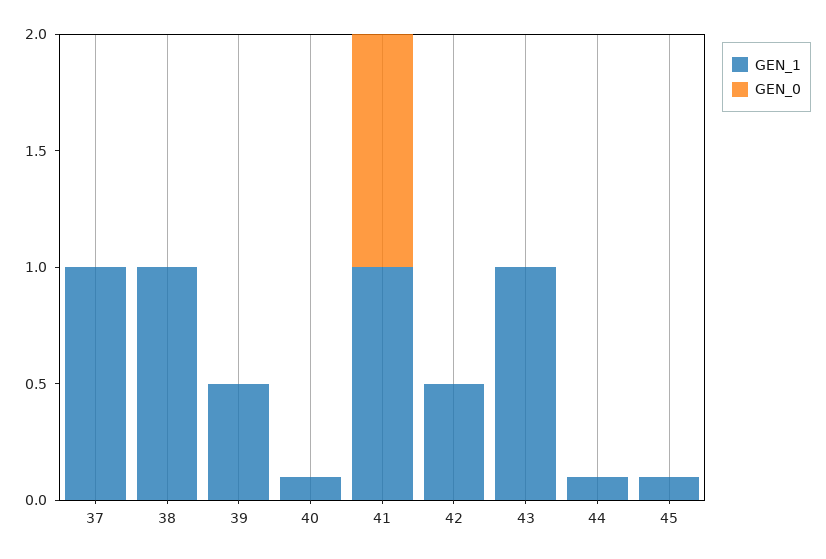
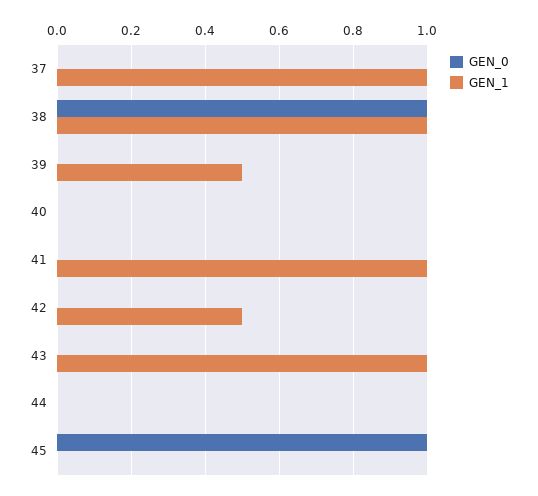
  {
    "GEN_1": {
      "37": 1,
      "38": 1,
      "39": 0.5,
-     "40": 0.1,
+     "40": 0,
      "41": 1,
      "42": 0.5,
      "43": 1,
-     "44": 0.1,
+     "44": 0,
-     "45": 0.1
+     "45": 0
    },
    "GEN_0": {
      "37": 0,
-     "38": 0,
+     "38": 1,
      "39": 0,
      "40": 0,
-     "41": 1,
+     "41": 0,
      "42": 0,
      "43": 0,
      "44": 0,
-     "45": 0
+     "45": 1
    }
  }

